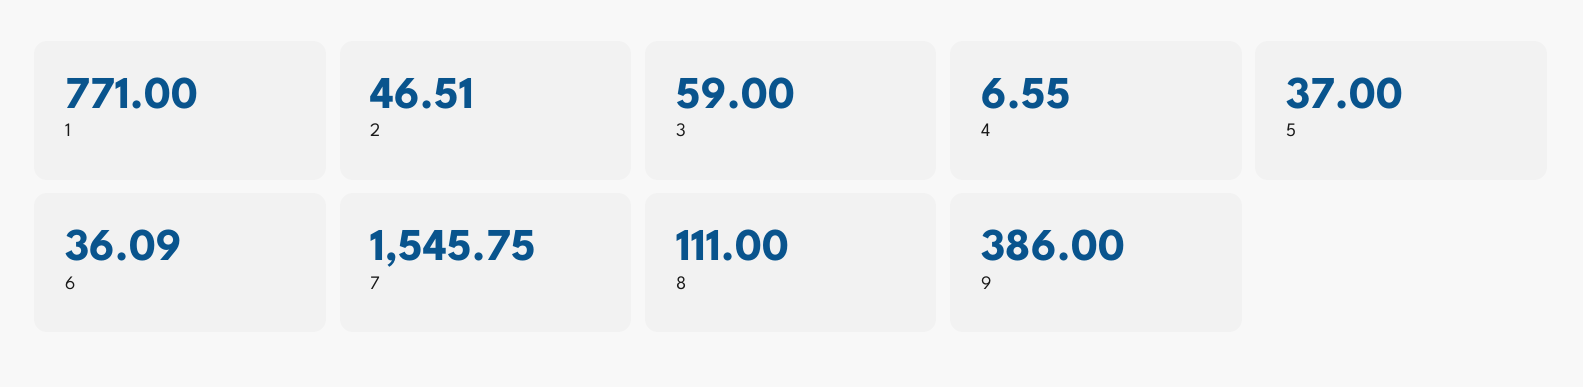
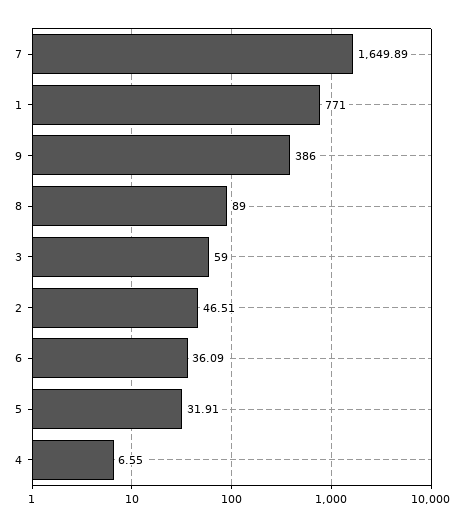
  {
    "1": 771,
    "2": 46.51,
    "3": 59,
    "4": 6.55,
-   "5": 37,
+   "5": 31.91,
    "6": 36.09,
-   "7": 1545.75,
+   "7": 1649.89,
-   "8": 111,
+   "8": 89,
    "9": 386
  }

